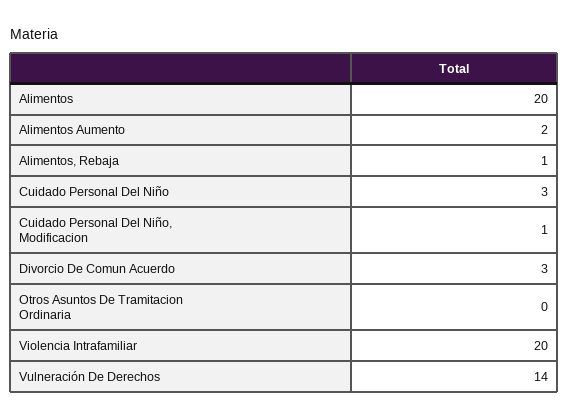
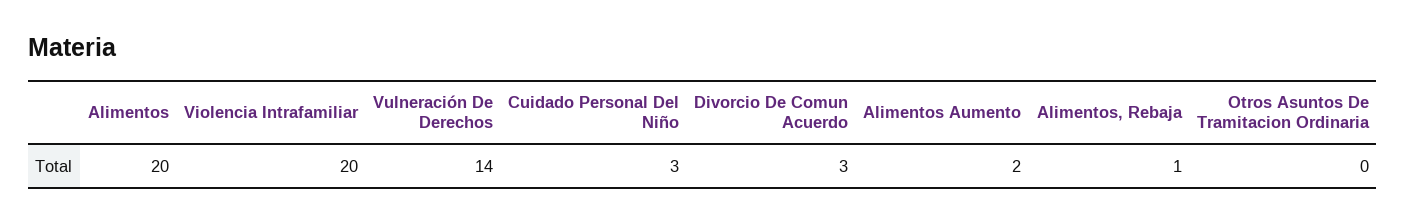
  {
    "Alimentos": 20,
    "Alimentos Aumento": 2,
    "Alimentos, Rebaja": 1,
    "Cuidado Personal Del Niño": 3,
-   "Cuidado Personal Del Niño, Modificacion": 1,
    "Divorcio De Comun Acuerdo": 3,
    "Otros Asuntos De Tramitacion Ordinaria": 0,
    "Violencia Intrafamiliar": 20,
    "Vulneración De Derechos": 14
  }

